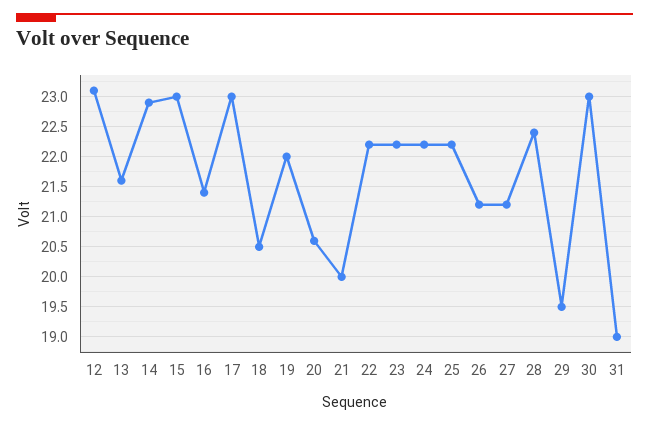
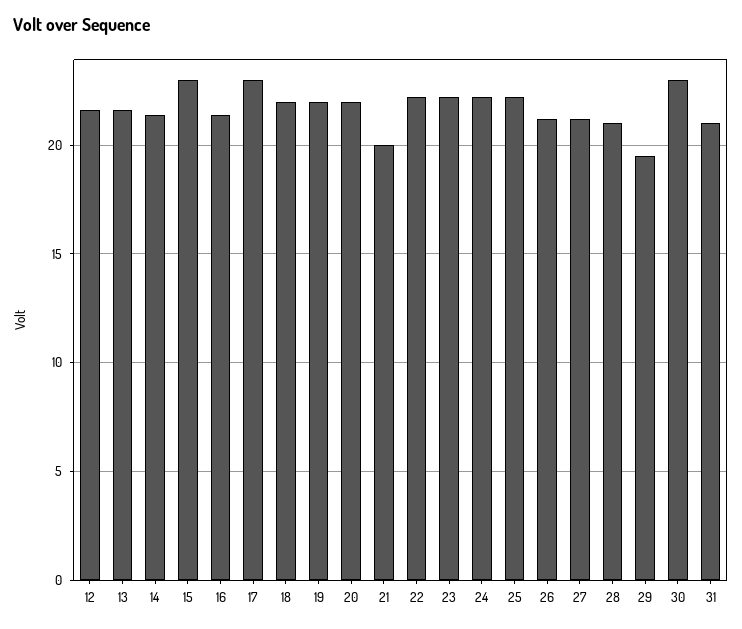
  {
-   "12": 23.1,
+   "12": 21.5,
    "13": 21.6,
-   "14": 22.9,
+   "14": 21.5,
    "15": 23,
    "16": 21.4,
    "17": 23,
-   "18": 20.5,
+   "18": 22,
    "19": 22,
-   "20": 20.6,
+   "20": 22,
    "21": 20,
    "22": 22.2,
    "23": 22.2,
    "24": 22.2,
    "25": 22.2,
    "26": 21.2,
    "27": 21.2,
-   "28": 22.4,
+   "28": 21,
    "29": 19.5,
    "30": 23,
-   "31": 19
+   "31": 21
  }

